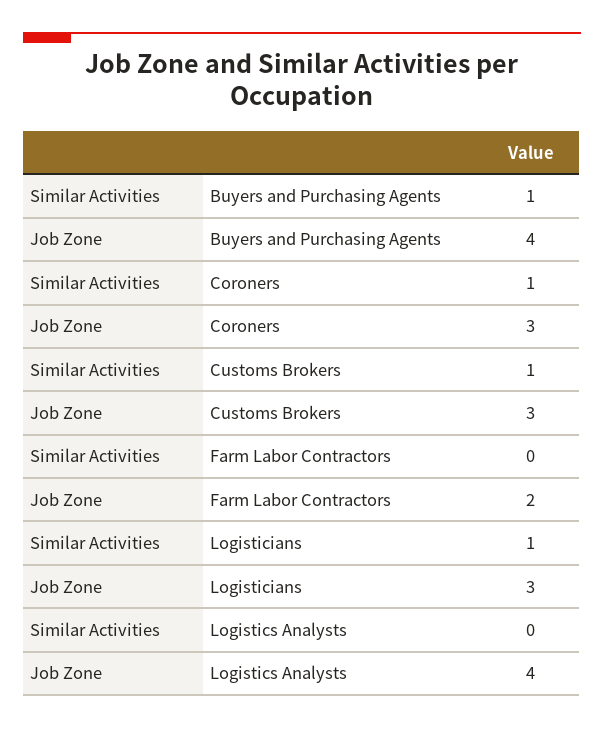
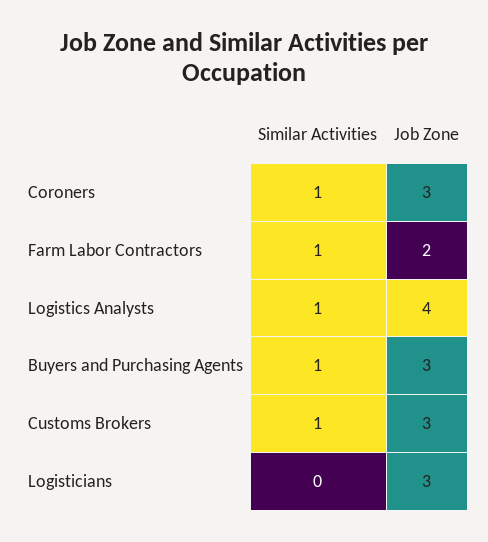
  {
    "Similar Activities": {
      "Buyers and Purchasing Agents": 1,
      "Coroners": 1,
      "Customs Brokers": 1,
-     "Farm Labor Contractors": 0,
+     "Farm Labor Contractors": 1,
-     "Logisticians": 1,
+     "Logisticians": 0,
-     "Logistics Analysts": 0
+     "Logistics Analysts": 1
    },
    "Job Zone": {
-     "Buyers and Purchasing Agents": 4,
+     "Buyers and Purchasing Agents": 3,
      "Coroners": 3,
      "Customs Brokers": 3,
      "Farm Labor Contractors": 2,
      "Logisticians": 3,
      "Logistics Analysts": 4
    }
  }

